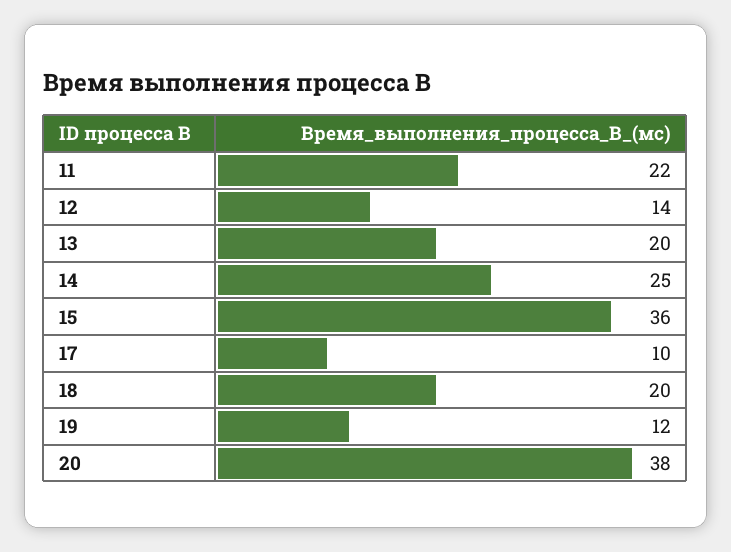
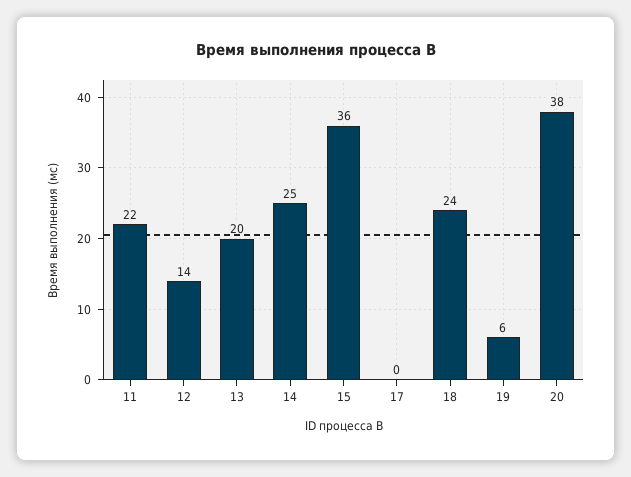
  {
    "11": 22,
    "12": 14,
    "13": 20,
    "14": 25,
    "15": 36,
-   "17": 10,
+   "17": 0,
-   "18": 20,
+   "18": 24,
-   "19": 12,
+   "19": 6,
    "20": 38
  }

